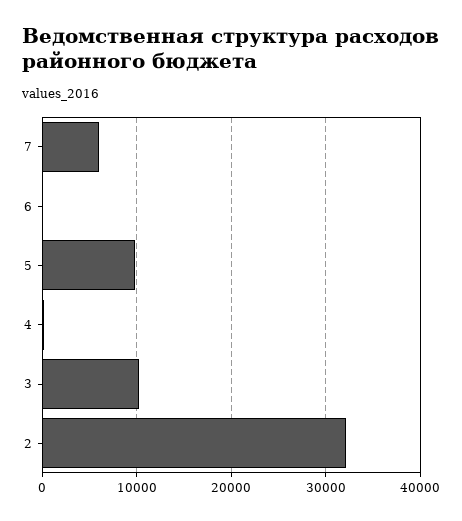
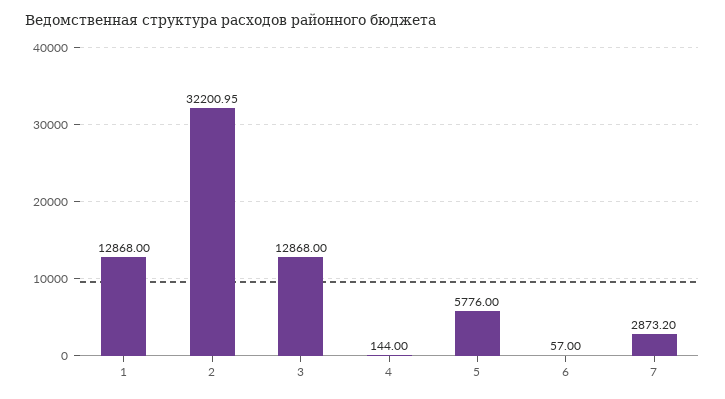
  {
-   "7": 6000,
+   "7": 2873.2,
    "6": 57,
-   "5": 10000,
+   "5": 5776,
    "4": 144,
-   "3": 10000,
+   "3": 12868,
-   "2": 32200.95
+   "2": 32200.95,
+   "1": 12868
  }

